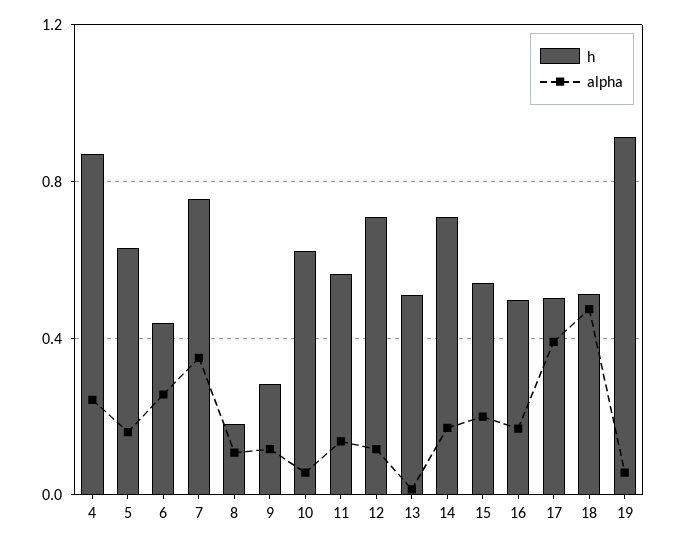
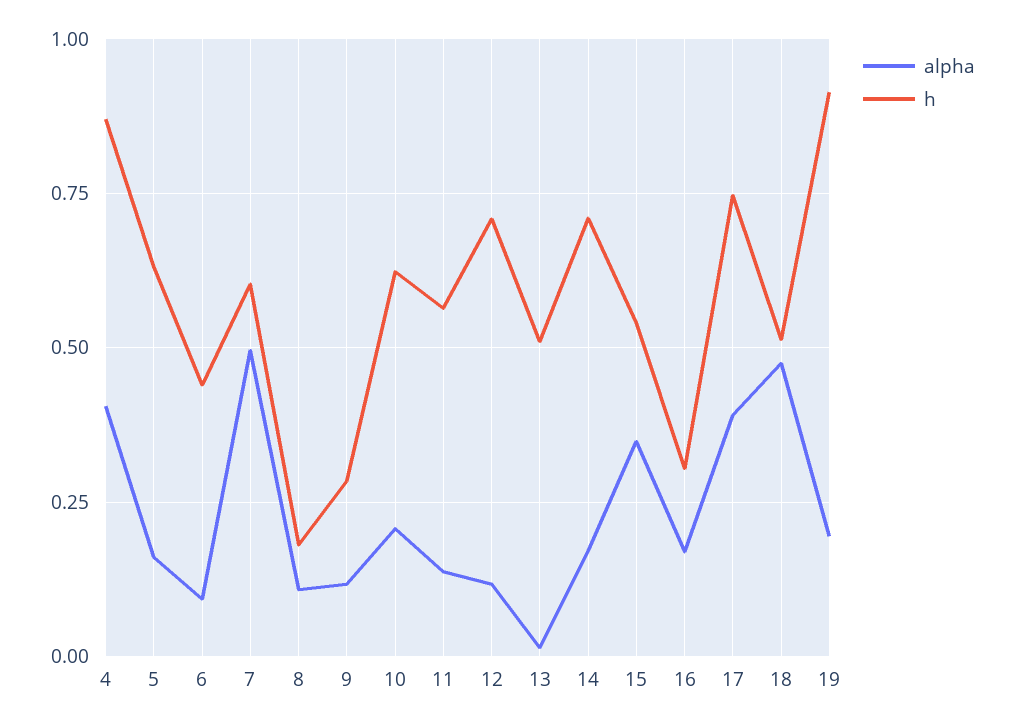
  {
    "h": {
      "4": 0.875,
      "5": 0.625,
      "6": 0.45,
-     "7": 0.75,
+     "7": 0.6,
      "8": 0.175,
      "9": 0.275,
      "10": 0.625,
      "11": 0.575,
      "12": 0.7,
      "13": 0.5,
      "14": 0.7,
      "15": 0.55,
-     "16": 0.5,
+     "16": 0.3,
-     "17": 0.5,
+     "17": 0.75,
      "18": 0.525,
      "19": 0.925
    },
    "alpha": {
-     "4": 0.25,
+     "4": 0.4,
      "5": 0.15,
-     "6": 0.25,
+     "6": 0.1,
-     "7": 0.35,
+     "7": 0.5,
      "8": 0.1,
      "9": 0.125,
-     "10": 0.05,
+     "10": 0.2,
      "11": 0.125,
      "12": 0.125,
      "13": 0.025,
      "14": 0.175,
-     "15": 0.2,
+     "15": 0.35,
      "16": 0.175,
      "17": 0.4,
      "18": 0.475,
-     "19": 0.05
+     "19": 0.2
    }
  }

